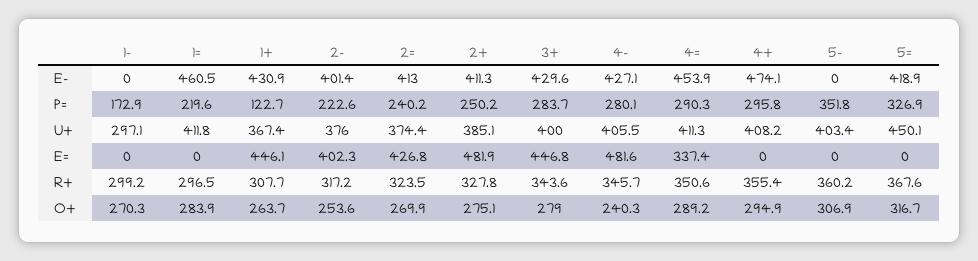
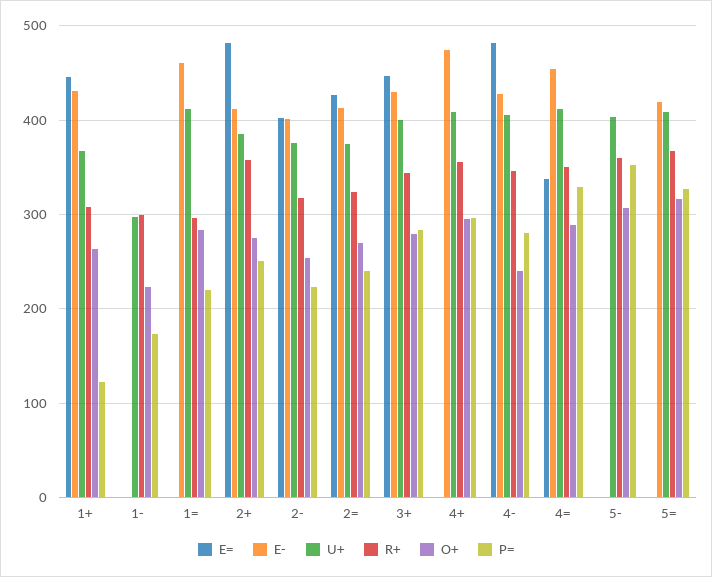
  {
    "E-": {
      "1-": 0,
      "1=": 460.5,
      "1+": 430.9,
      "2-": 401.4,
      "2=": 413,
      "2+": 411.3,
      "3+": 429.6,
      "4-": 427.1,
      "4=": 453.9,
      "4+": 474.1,
      "5-": 0,
      "5=": 418.9
    },
    "P=": {
      "1-": 172.9,
      "1=": 219.6,
      "1+": 122.7,
      "2-": 222.6,
      "2=": 240.2,
      "2+": 250.2,
      "3+": 283.7,
      "4-": 280.1,
-     "4=": 290.3,
+     "4=": 330,
      "4+": 295.8,
      "5-": 351.8,
      "5=": 326.9
    },
    "U+": {
      "1-": 297.1,
      "1=": 411.8,
      "1+": 367.4,
      "2-": 376,
      "2=": 374.4,
      "2+": 385.1,
      "3+": 400,
      "4-": 405.5,
      "4=": 411.3,
      "4+": 408.2,
      "5-": 403.4,
-     "5=": 450.1
+     "5=": 410
    },
    "E=": {
      "1-": 0,
      "1=": 0,
      "1+": 446.1,
      "2-": 402.3,
      "2=": 426.8,
      "2+": 481.9,
      "3+": 446.8,
      "4-": 481.6,
      "4=": 337.4,
      "4+": 0,
      "5-": 0,
      "5=": 0
    },
    "R+": {
      "1-": 299.2,
      "1=": 296.5,
      "1+": 307.7,
      "2-": 317.2,
      "2=": 323.5,
-     "2+": 327.8,
+     "2+": 360,
      "3+": 343.6,
      "4-": 345.7,
      "4=": 350.6,
      "4+": 355.4,
      "5-": 360.2,
      "5=": 367.6
    },
    "O+": {
-     "1-": 270.3,
+     "1-": 220,
      "1=": 283.9,
      "1+": 263.7,
      "2-": 253.6,
      "2=": 269.9,
      "2+": 275.1,
      "3+": 279,
      "4-": 240.3,
      "4=": 289.2,
      "4+": 294.9,
      "5-": 306.9,
      "5=": 316.7
    }
  }

